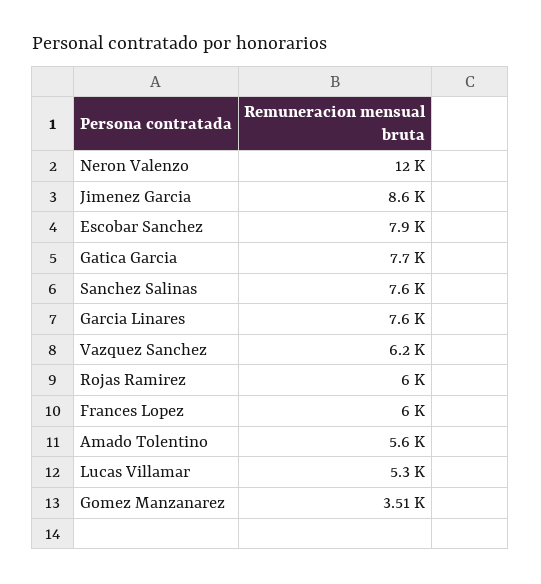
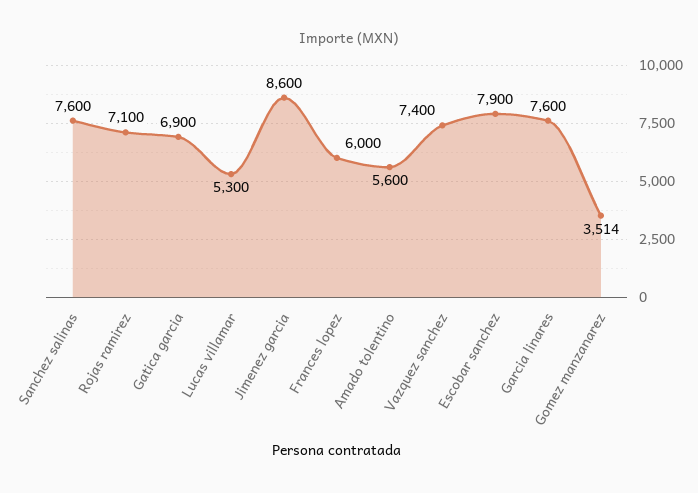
  {
-   "Neron Valenzo": 12000,
    "Jimenez Garcia": 8600,
    "Escobar Sanchez": 7900,
-   "Gatica Garcia": 7700,
+   "Gatica Garcia": 6900,
    "Sanchez Salinas": 7600,
    "Garcia Linares": 7600,
-   "Vazquez Sanchez": 6200,
+   "Vazquez Sanchez": 7400,
-   "Rojas Ramirez": 6000,
+   "Rojas Ramirez": 7100,
    "Frances Lopez": 6000,
    "Amado Tolentino": 5600,
    "Lucas Villamar": 5300,
    "Gomez Manzanarez": 3514
  }

